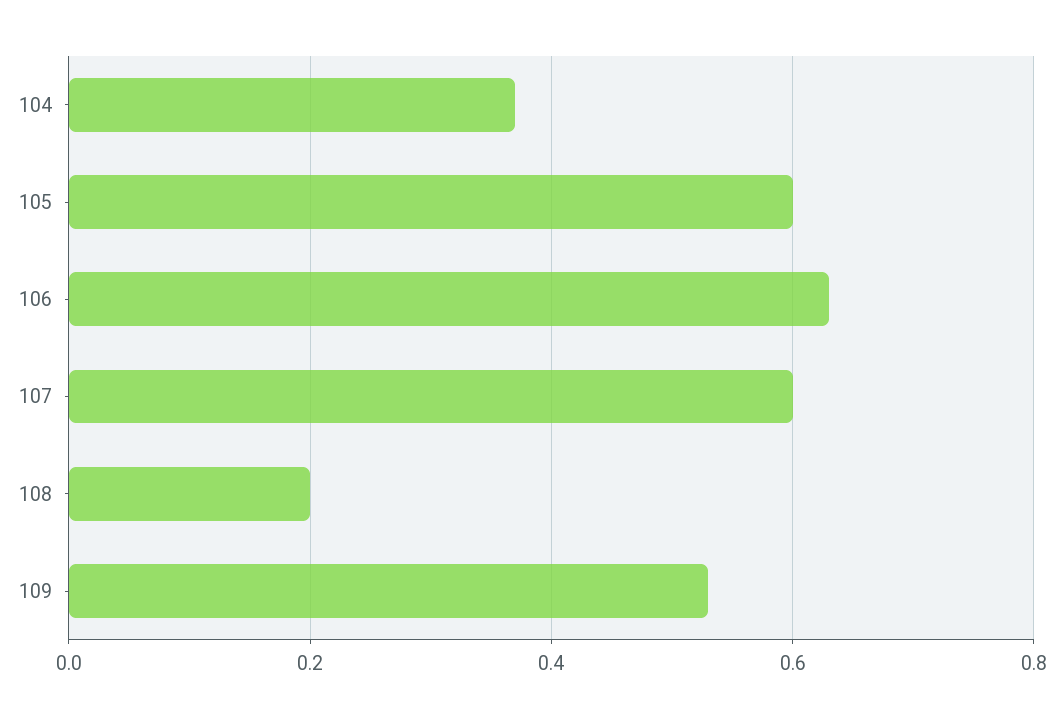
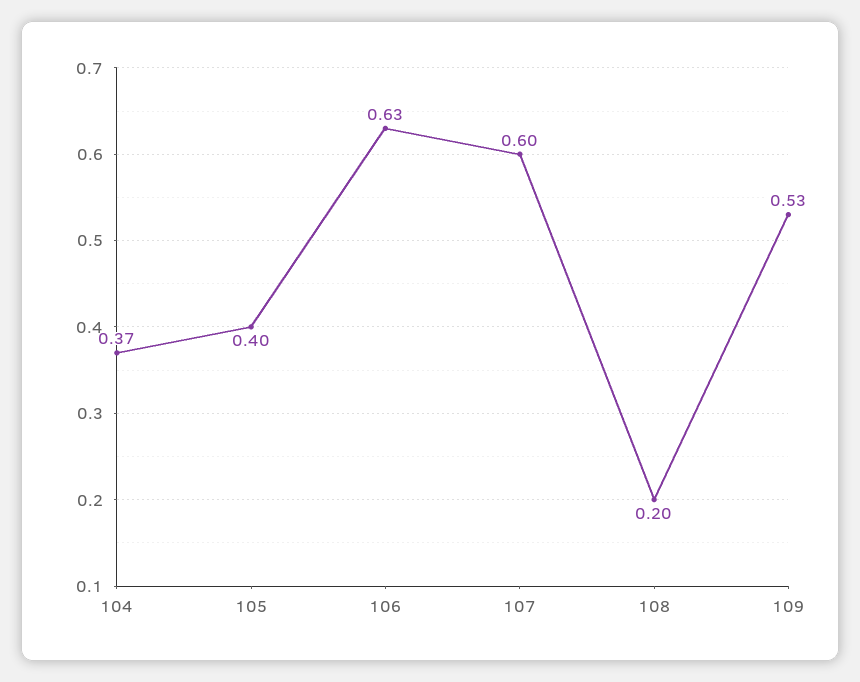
  {
    "104": 0.37,
-   "105": 0.6,
+   "105": 0.4,
    "106": 0.63,
    "107": 0.6,
    "108": 0.2,
    "109": 0.53
  }

